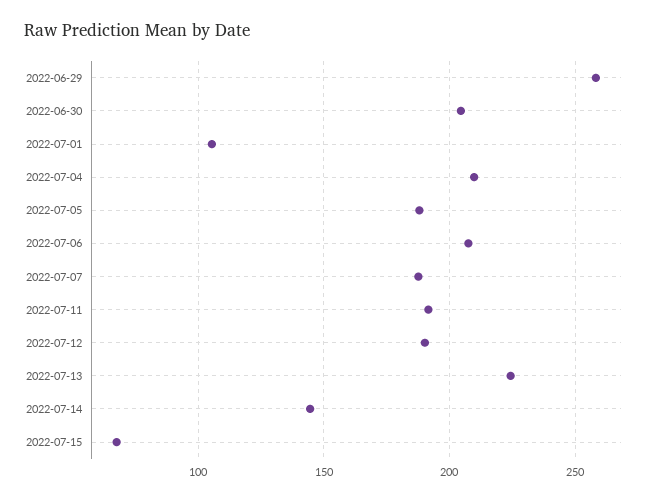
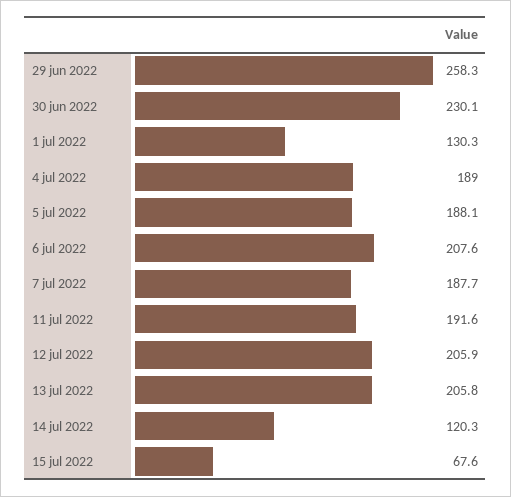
  {
    "2022-06-29": 258.3,
-   "2022-06-30": 205,
+   "2022-06-30": 230.1,
-   "2022-07-01": 105,
+   "2022-07-01": 130.3,
-   "2022-07-04": 210,
+   "2022-07-04": 189,
    "2022-07-05": 188.1,
    "2022-07-06": 207.6,
    "2022-07-07": 187.7,
    "2022-07-11": 191.6,
-   "2022-07-12": 190,
+   "2022-07-12": 205.9,
-   "2022-07-13": 225,
+   "2022-07-13": 205.8,
-   "2022-07-14": 145,
+   "2022-07-14": 120.3,
    "2022-07-15": 67.6
  }

